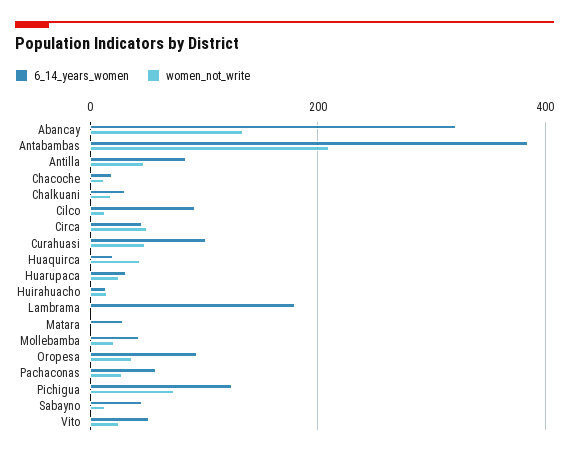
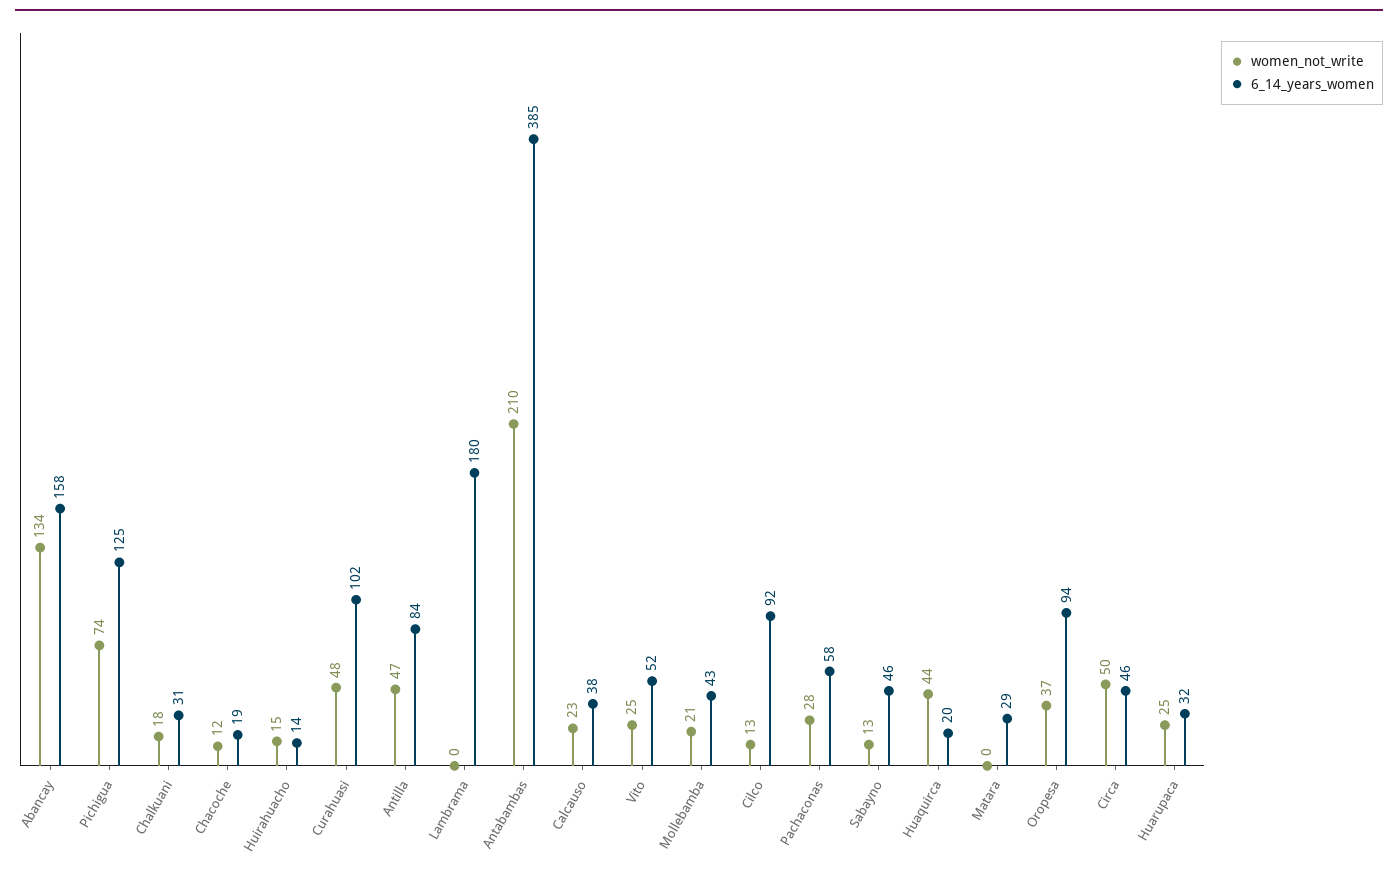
  {
    "6_14_years_women": {
-     "Abancay": 320,
+     "Abancay": 158,
      "Antabambas": 385,
      "Antilla": 84,
      "Chacoche": 19,
      "Chalkuani": 31,
      "Cilco": 92,
      "Circa": 46,
      "Curahuasi": 102,
      "Huaquirca": 20,
      "Huarupaca": 32,
      "Huirahuacho": 14,
      "Lambrama": 180,
      "Matara": 29,
      "Mollebamba": 43,
      "Oropesa": 94,
      "Pachaconas": 58,
      "Pichigua": 125,
      "Sabayno": 46,
-     "Vito": 52
+     "Vito": 52,
+     "Calcauso": 38
    },
    "women_not_write": {
      "Abancay": 134,
      "Antabambas": 210,
      "Antilla": 47,
      "Chacoche": 12,
      "Chalkuani": 18,
      "Cilco": 13,
      "Circa": 50,
      "Curahuasi": 48,
      "Huaquirca": 44,
      "Huarupaca": 25,
      "Huirahuacho": 15,
      "Lambrama": 0,
      "Matara": 0,
      "Mollebamba": 21,
      "Oropesa": 37,
      "Pachaconas": 28,
      "Pichigua": 74,
      "Sabayno": 13,
-     "Vito": 25
+     "Vito": 25,
+     "Calcauso": 23
    }
  }

